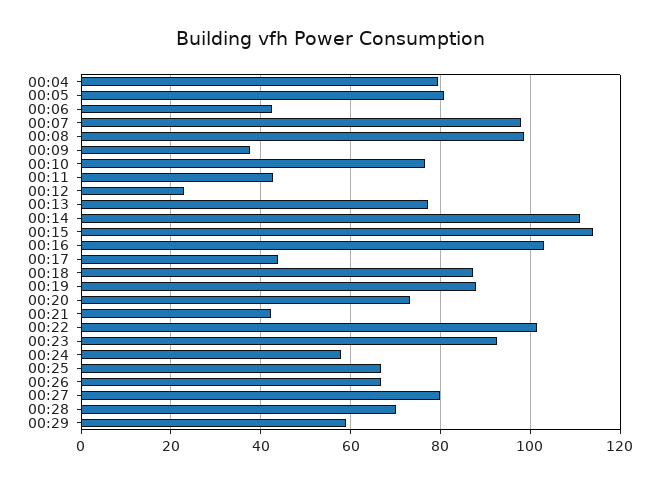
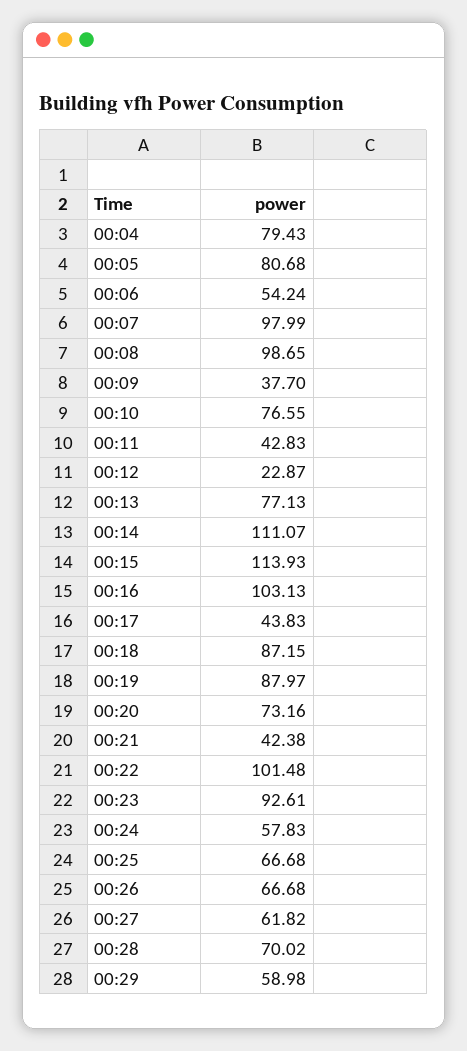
  {
    "00:04": 79.43,
    "00:05": 80.68,
-   "00:06": 42,
+   "00:06": 54.24,
    "00:07": 97.99,
    "00:08": 98.65,
    "00:09": 37.7,
    "00:10": 76.55,
    "00:11": 42.83,
    "00:12": 22.87,
    "00:13": 77.13,
    "00:14": 111.07,
    "00:15": 113.93,
    "00:16": 103.13,
    "00:17": 43.83,
    "00:18": 87.15,
    "00:19": 87.97,
    "00:20": 73.16,
    "00:21": 42.38,
    "00:22": 101.48,
    "00:23": 92.61,
    "00:24": 57.83,
    "00:25": 66.68,
    "00:26": 66.68,
-   "00:27": 80,
+   "00:27": 61.82,
    "00:28": 70.02,
    "00:29": 58.98
  }

